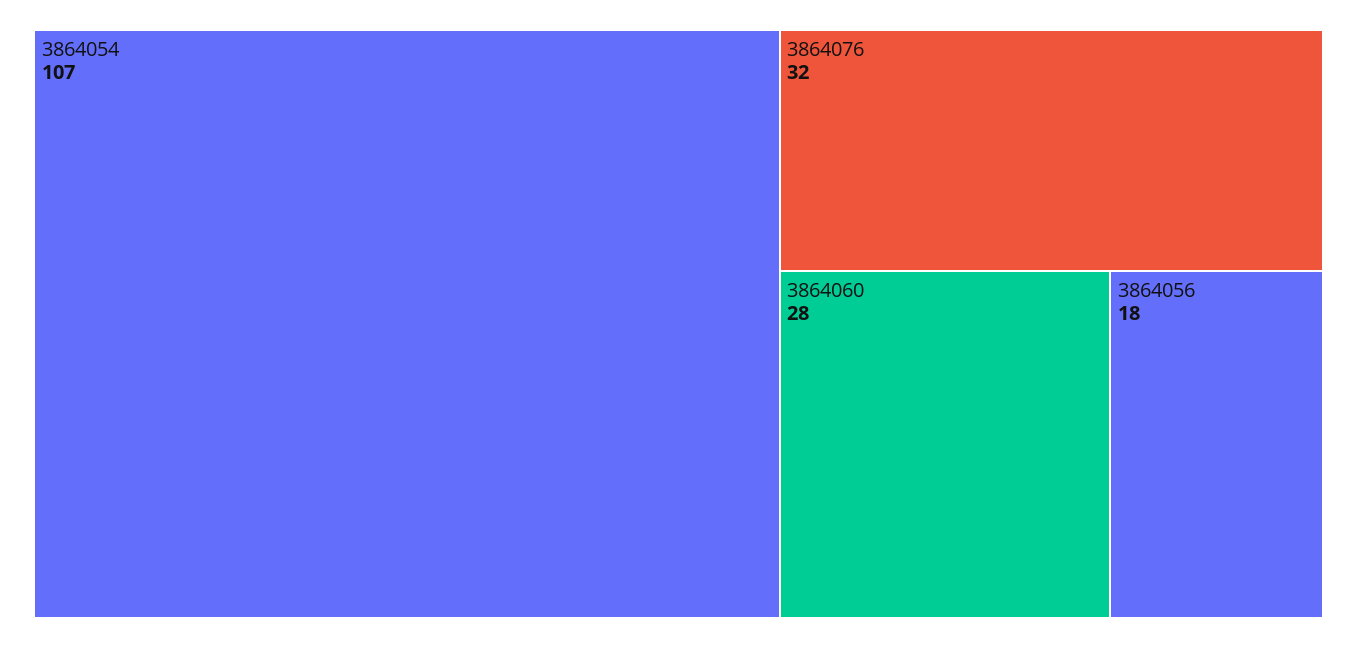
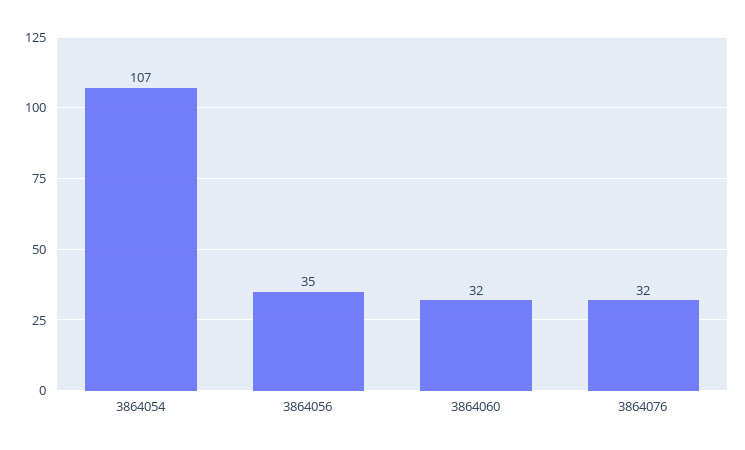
  {
    "3864054": 107,
    "3864076": 32,
-   "3864060": 28,
+   "3864060": 32,
-   "3864056": 18
+   "3864056": 35
  }

